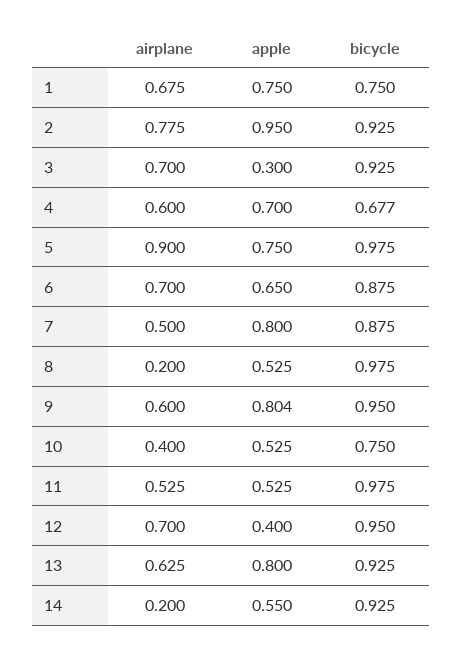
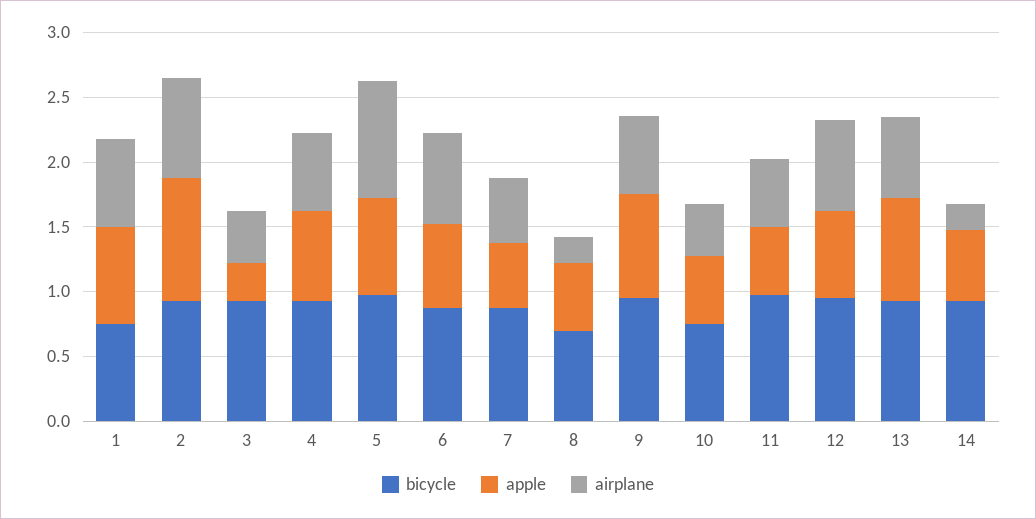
  {
    "airplane": {
      "1": 0.675,
      "2": 0.775,
-     "3": 0.7,
+     "3": 0.4,
      "4": 0.6,
      "5": 0.9,
      "6": 0.7,
      "7": 0.5,
      "8": 0.2,
      "9": 0.6,
      "10": 0.4,
      "11": 0.525,
      "12": 0.7,
      "13": 0.625,
      "14": 0.2
    },
    "apple": {
      "1": 0.75,
      "2": 0.95,
      "3": 0.3,
      "4": 0.7,
      "5": 0.75,
      "6": 0.65,
-     "7": 0.8,
+     "7": 0.5,
      "8": 0.525,
      "9": 0.804,
      "10": 0.525,
      "11": 0.525,
-     "12": 0.4,
+     "12": 0.7,
      "13": 0.8,
      "14": 0.55
    },
    "bicycle": {
      "1": 0.75,
      "2": 0.925,
      "3": 0.925,
-     "4": 0.677,
+     "4": 0.9,
      "5": 0.975,
      "6": 0.875,
      "7": 0.875,
-     "8": 0.975,
+     "8": 0.7,
      "9": 0.95,
      "10": 0.75,
      "11": 0.975,
      "12": 0.95,
      "13": 0.925,
      "14": 0.925
    }
  }

